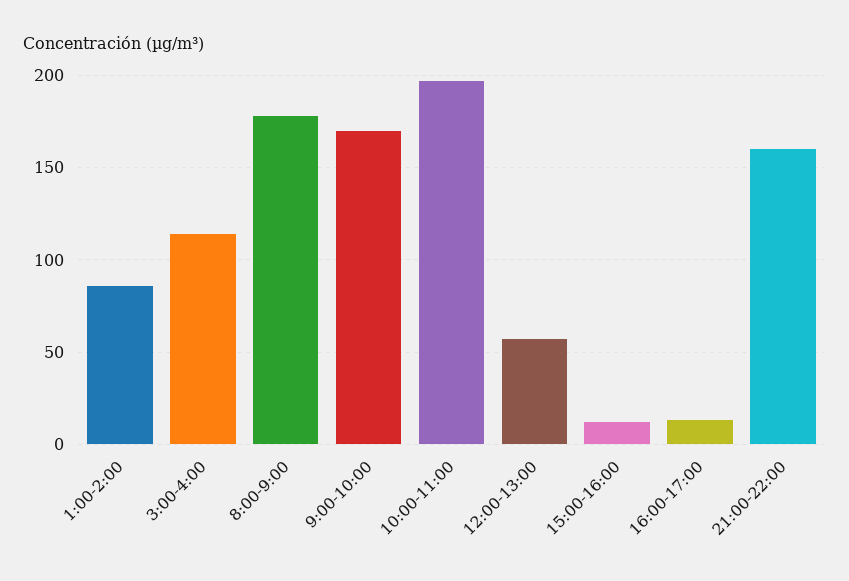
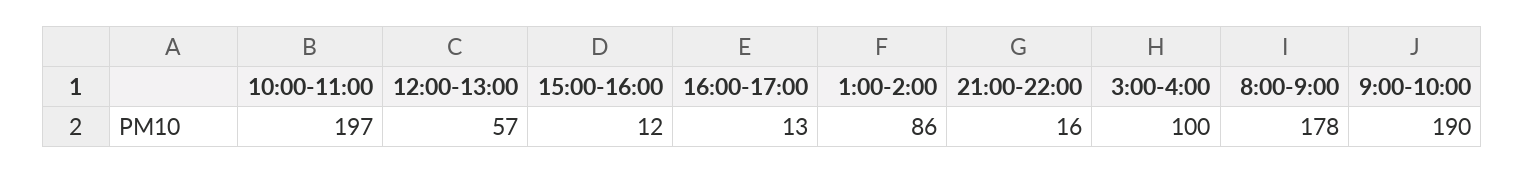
  {
    "1:00-2:00": 86,
-   "3:00-4:00": 115,
+   "3:00-4:00": 100,
    "8:00-9:00": 178,
-   "9:00-10:00": 170,
+   "9:00-10:00": 190,
    "10:00-11:00": 197,
    "12:00-13:00": 57,
    "15:00-16:00": 12,
    "16:00-17:00": 13,
-   "21:00-22:00": 160
+   "21:00-22:00": 16
  }

